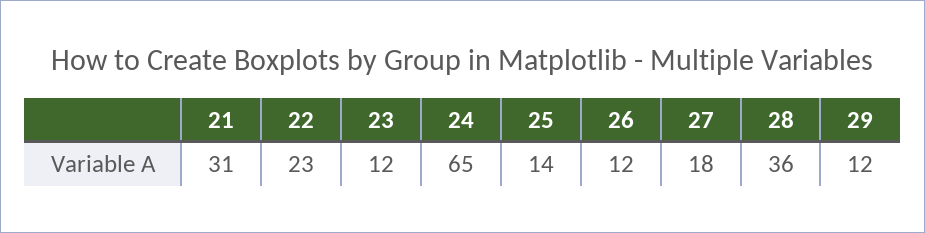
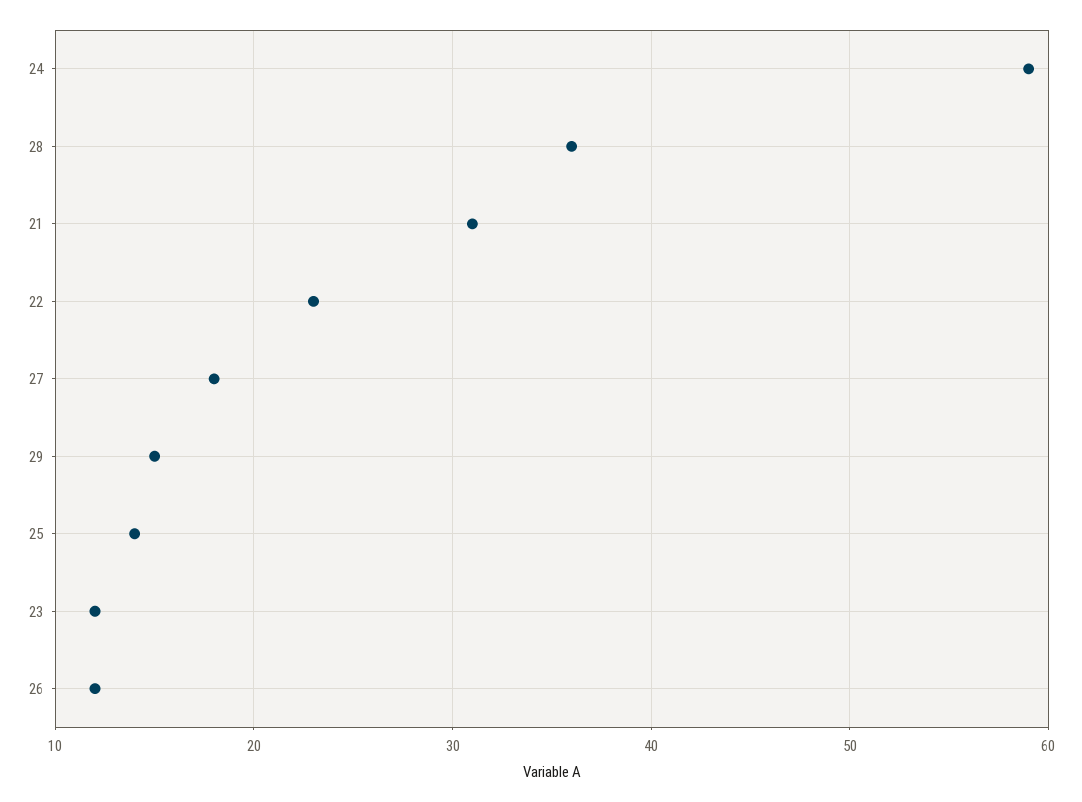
  {
    "21": 31,
    "22": 23,
    "23": 12,
-   "24": 65,
+   "24": 59,
    "25": 14,
    "26": 12,
    "27": 18,
    "28": 36,
-   "29": 12
+   "29": 15
  }

